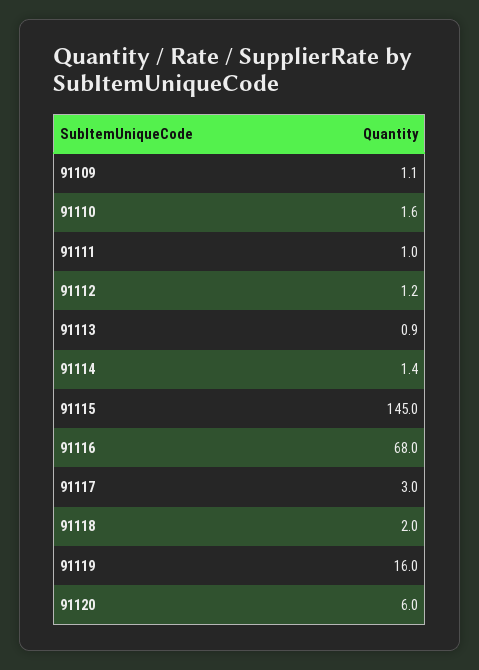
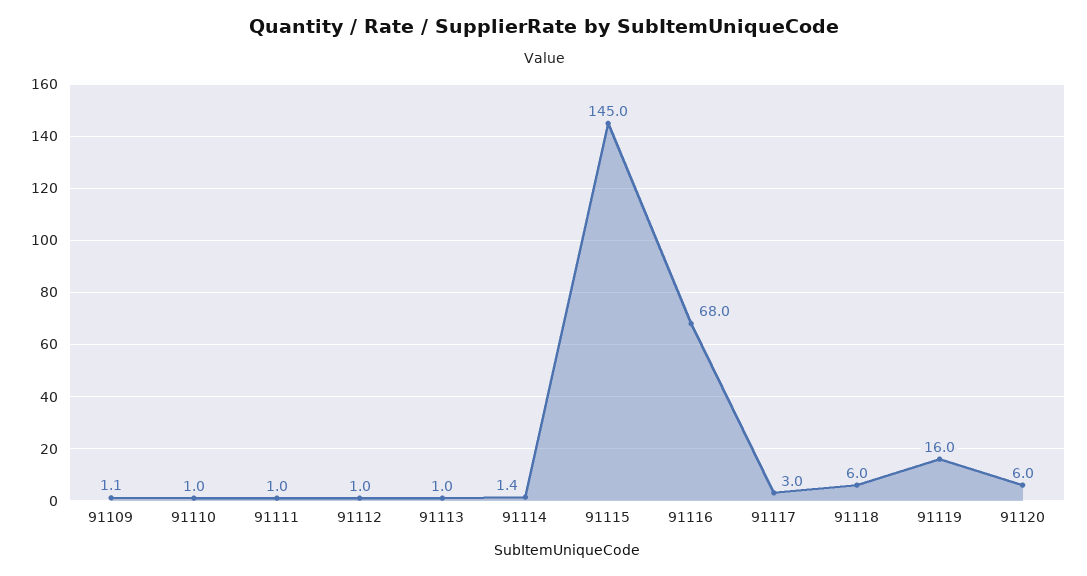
  {
    "91109": 1.1,
-   "91110": 1.6,
+   "91110": 1,
    "91111": 1,
-   "91112": 1.2,
+   "91112": 1,
-   "91113": 0.9,
+   "91113": 1,
    "91114": 1.4,
    "91115": 145,
    "91116": 68,
    "91117": 3,
-   "91118": 2,
+   "91118": 6,
    "91119": 16,
    "91120": 6
  }

